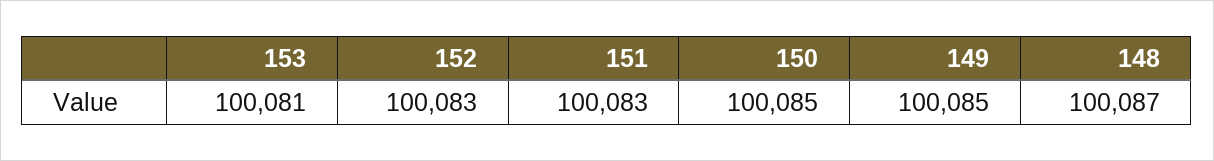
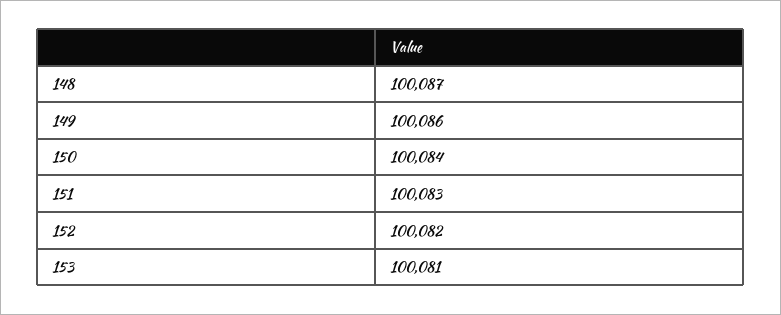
  {
    "153": 100081,
-   "152": 100083,
+   "152": 100082,
    "151": 100083,
-   "150": 100085,
+   "150": 100084,
-   "149": 100085,
+   "149": 100086,
    "148": 100087
  }

